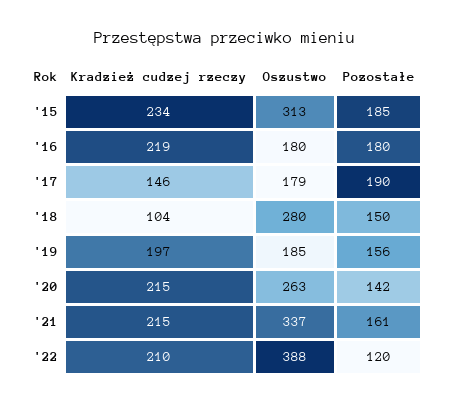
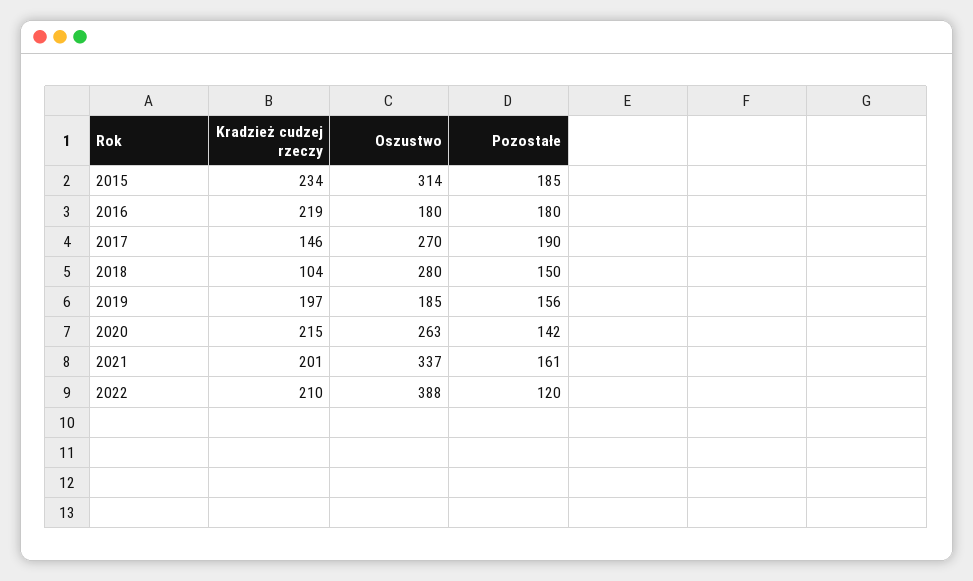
  {
    "Kradzież cudzej rzeczy": {
      "'15": 234,
      "'16": 219,
      "'17": 146,
      "'18": 104,
      "'19": 197,
      "'20": 215,
-     "'21": 215,
+     "'21": 201,
      "'22": 210
    },
    "Oszustwo": {
-     "'15": 313,
+     "'15": 314,
      "'16": 180,
-     "'17": 179,
+     "'17": 270,
      "'18": 280,
      "'19": 185,
      "'20": 263,
      "'21": 337,
      "'22": 388
    },
    "Pozostałe": {
      "'15": 185,
      "'16": 180,
      "'17": 190,
      "'18": 150,
      "'19": 156,
      "'20": 142,
      "'21": 161,
      "'22": 120
    }
  }

